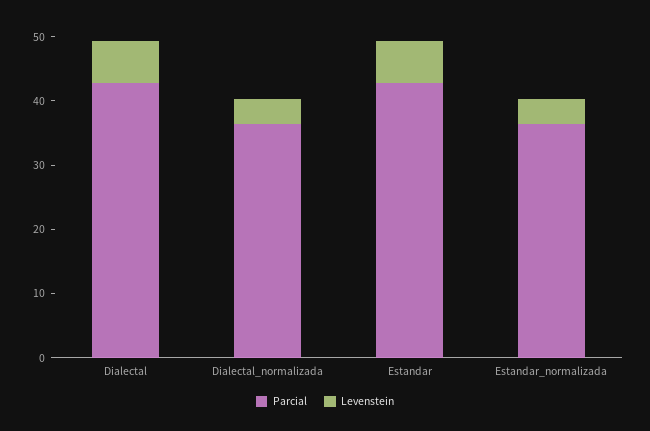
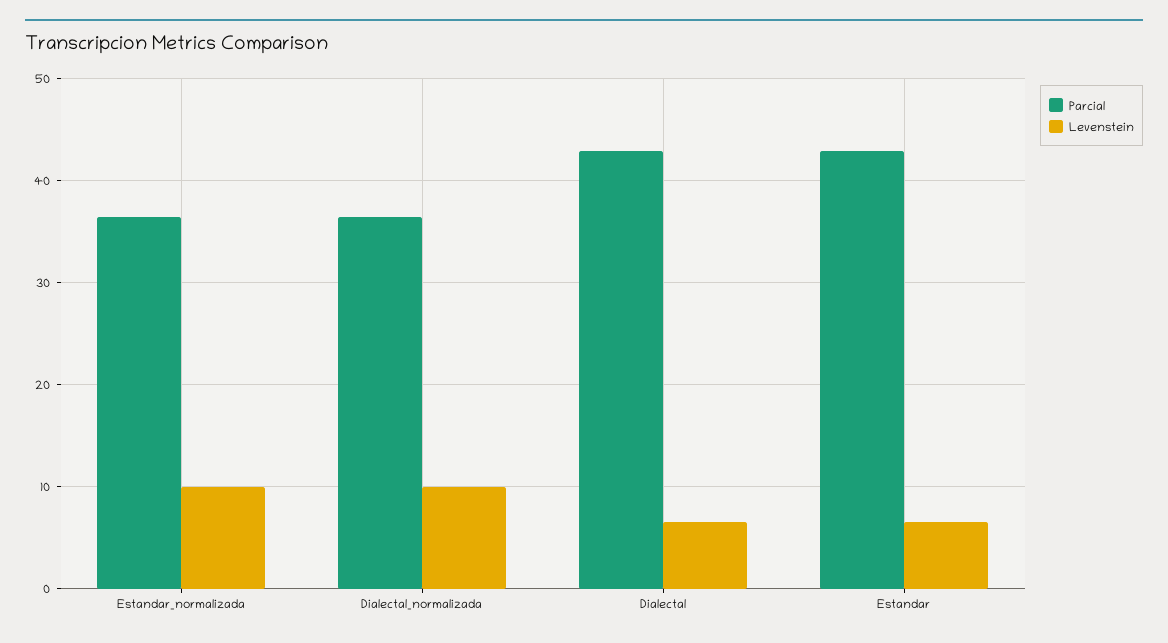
  {
    "Parcial": {
      "Dialectal": 43,
      "Dialectal_normalizada": 36,
      "Estandar": 43,
      "Estandar_normalizada": 36
    },
    "Levenstein": {
      "Dialectal": 7,
-     "Dialectal_normalizada": 4,
+     "Dialectal_normalizada": 10,
      "Estandar": 7,
-     "Estandar_normalizada": 4
+     "Estandar_normalizada": 10
    }
  }

